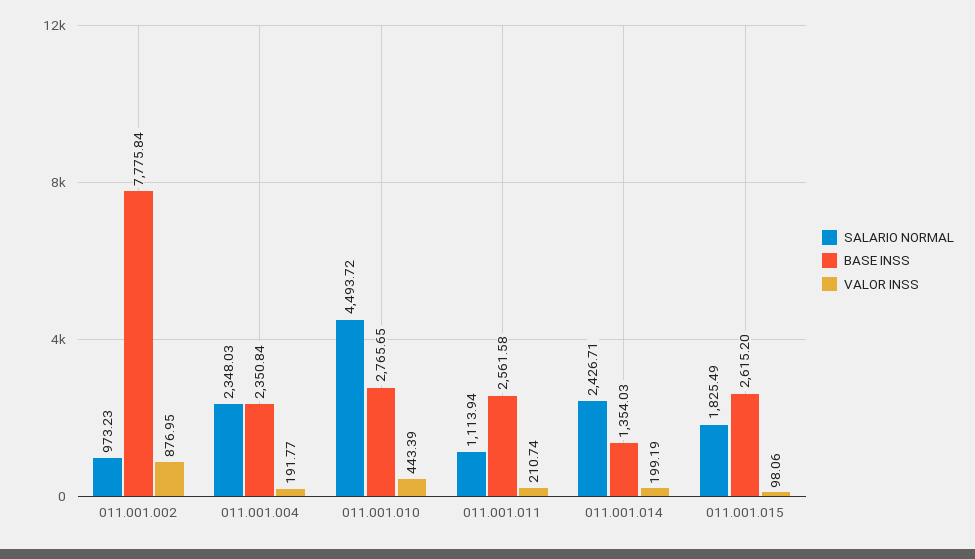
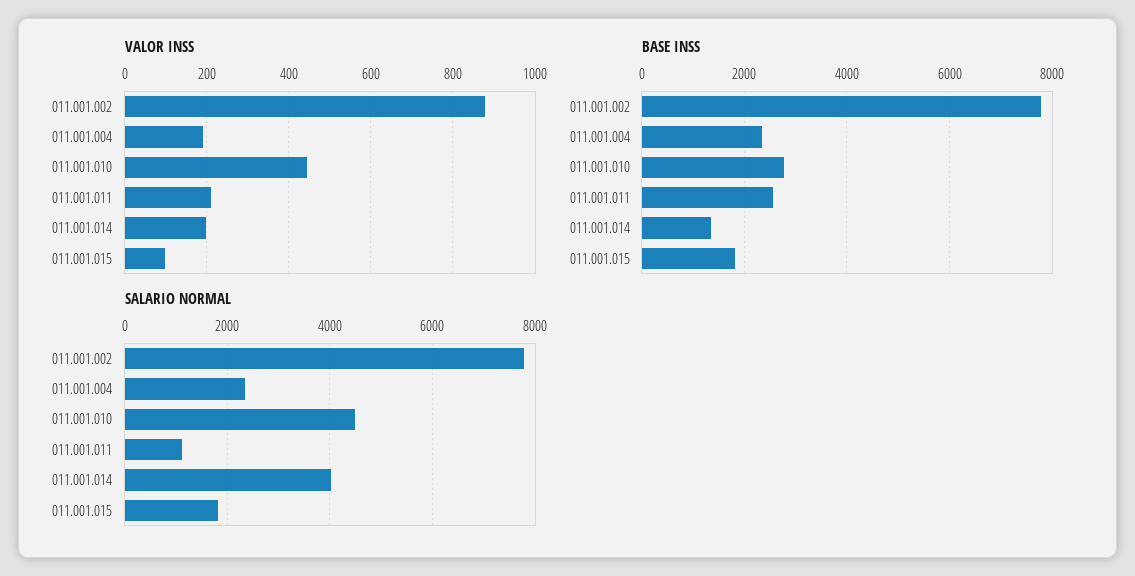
  {
    "SALARIO NORMAL": {
-     "011.001.002": 973.23,
+     "011.001.002": 7800,
      "011.001.004": 2348.03,
      "011.001.010": 4493.72,
      "011.001.011": 1113.94,
-     "011.001.014": 2426.71,
+     "011.001.014": 4000,
      "011.001.015": 1825.49
    },
    "BASE INSS": {
      "011.001.002": 7775.84,
      "011.001.004": 2350.84,
      "011.001.010": 2765.65,
      "011.001.011": 2561.58,
      "011.001.014": 1354.03,
-     "011.001.015": 2615.2
+     "011.001.015": 1800
    },
    "VALOR INSS": {
      "011.001.002": 876.95,
      "011.001.004": 191.77,
      "011.001.010": 443.39,
      "011.001.011": 210.74,
      "011.001.014": 199.19,
      "011.001.015": 98.06
    }
  }

